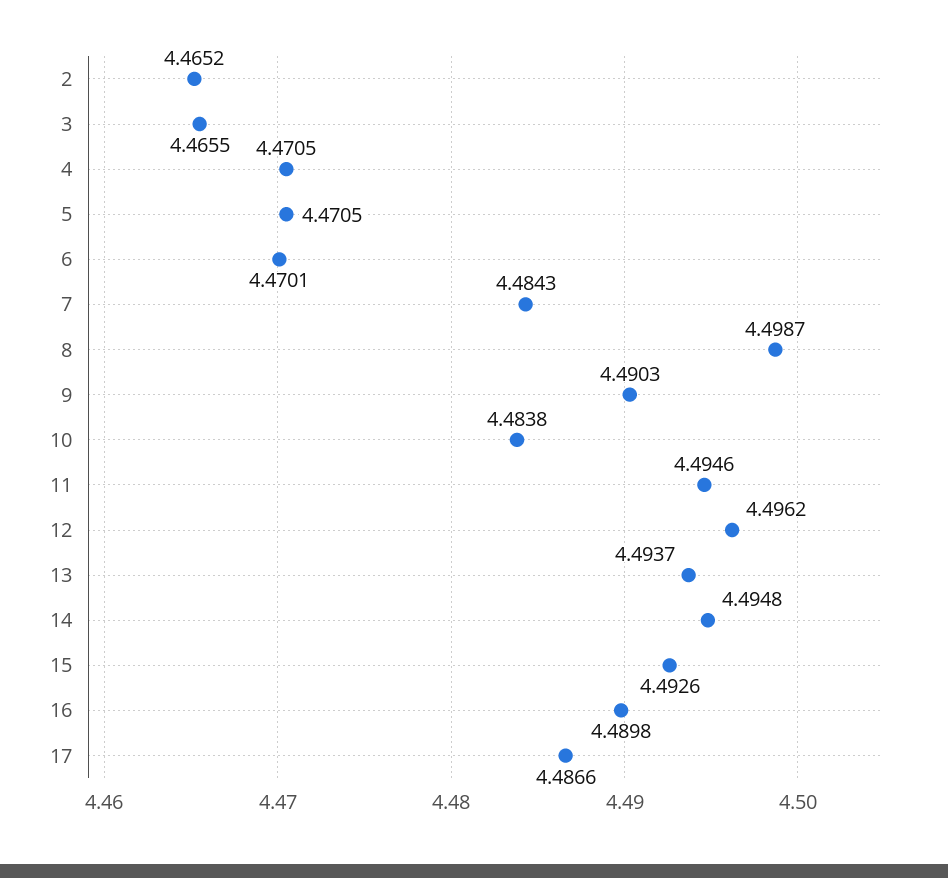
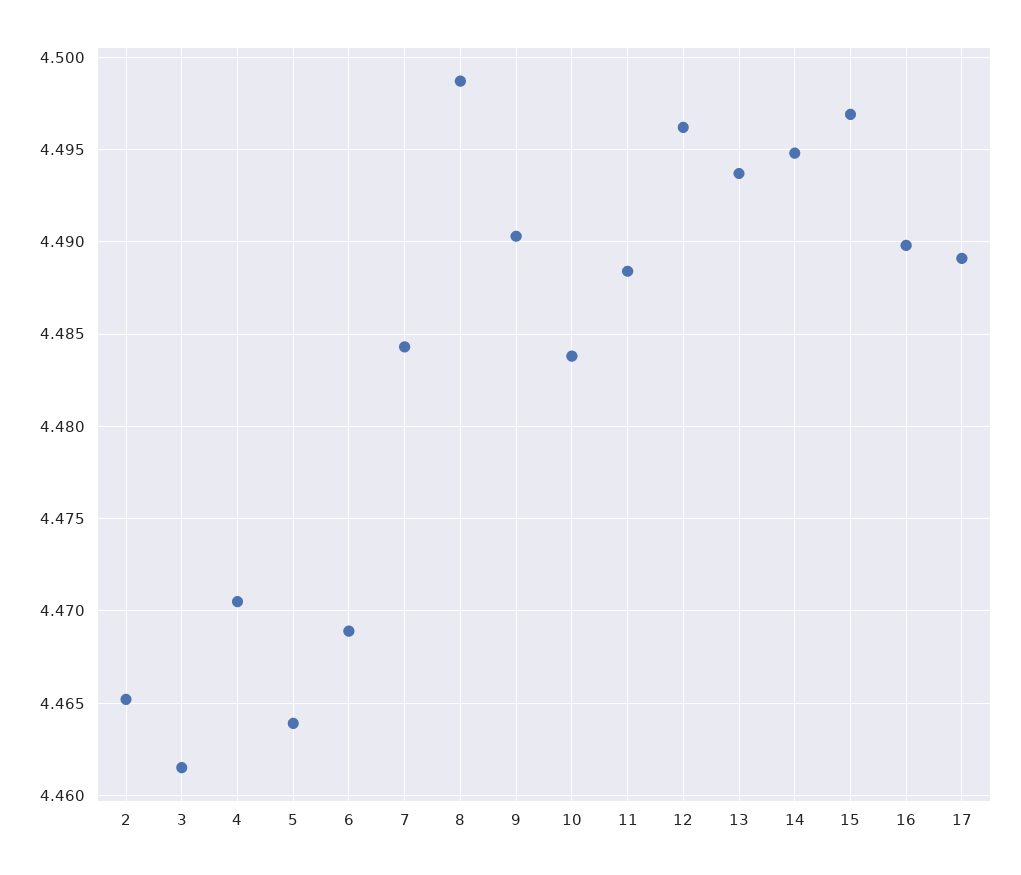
  {
    "2": 4.4652,
-   "3": 4.4655,
+   "3": 4.4615,
    "4": 4.4705,
-   "5": 4.4705,
+   "5": 4.464,
-   "6": 4.4701,
+   "6": 4.469,
    "7": 4.4843,
    "8": 4.4987,
    "9": 4.4903,
    "10": 4.4838,
-   "11": 4.4946,
+   "11": 4.4885,
    "12": 4.4962,
    "13": 4.4937,
    "14": 4.4948,
-   "15": 4.4926,
+   "15": 4.497,
    "16": 4.4898,
-   "17": 4.4866
+   "17": 4.489
  }

